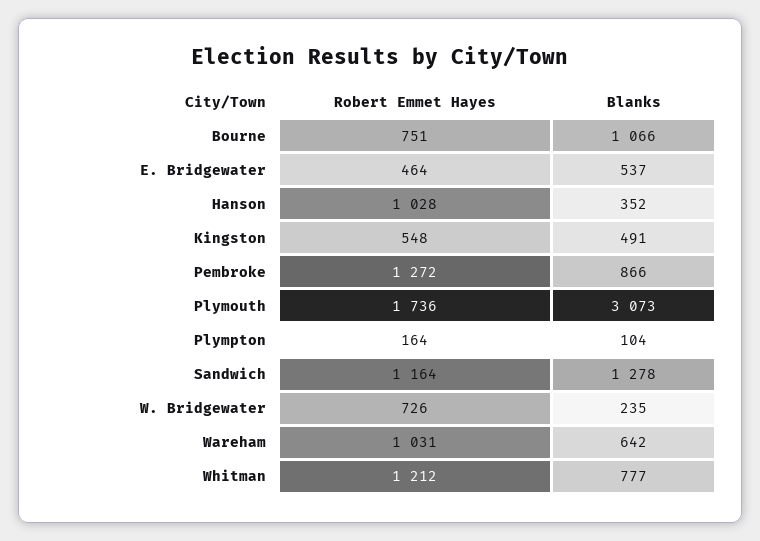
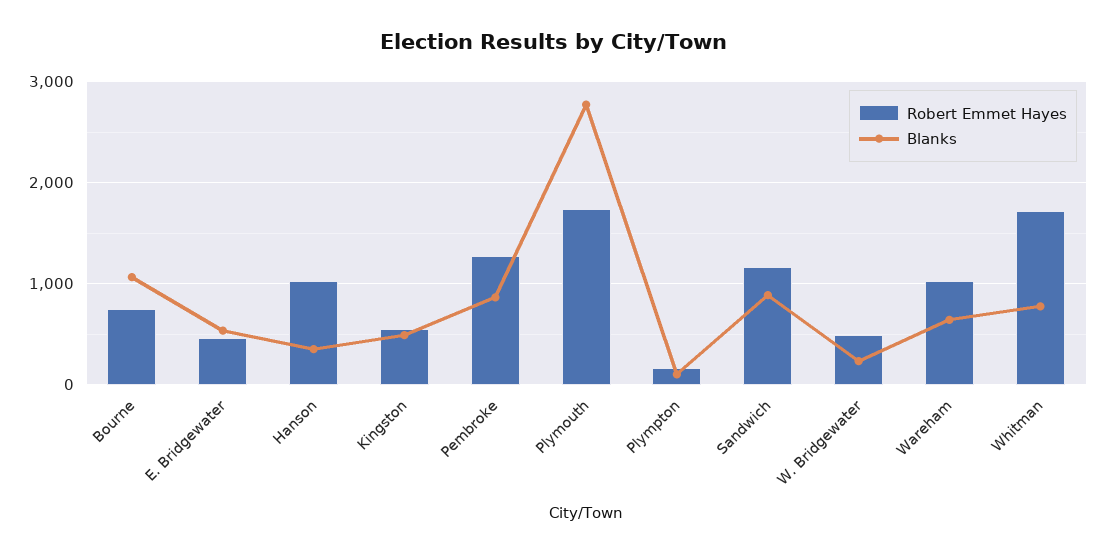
  {
    "Robert Emmet Hayes": {
      "Bourne": 751,
      "E. Bridgewater": 464,
      "Hanson": 1028,
      "Kingston": 548,
      "Pembroke": 1272,
      "Plymouth": 1736,
      "Plympton": 164,
      "Sandwich": 1164,
-     "W. Bridgewater": 726,
+     "W. Bridgewater": 500,
      "Wareham": 1031,
-     "Whitman": 1212
+     "Whitman": 1700
    },
    "Blanks": {
      "Bourne": 1066,
      "E. Bridgewater": 537,
      "Hanson": 352,
      "Kingston": 491,
      "Pembroke": 866,
-     "Plymouth": 3073,
+     "Plymouth": 2800,
      "Plympton": 104,
-     "Sandwich": 1278,
+     "Sandwich": 900,
      "W. Bridgewater": 235,
      "Wareham": 642,
      "Whitman": 777
    }
  }

